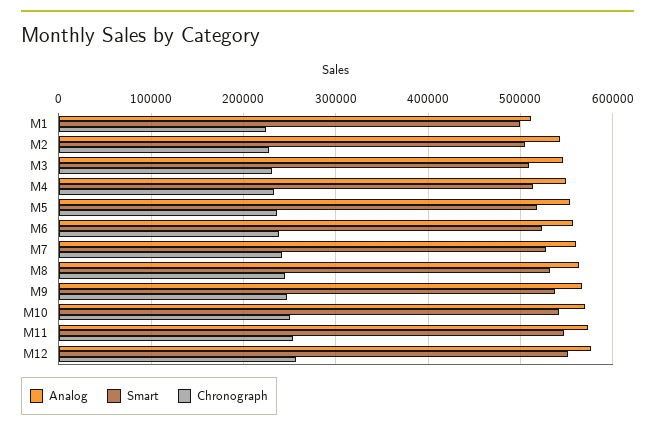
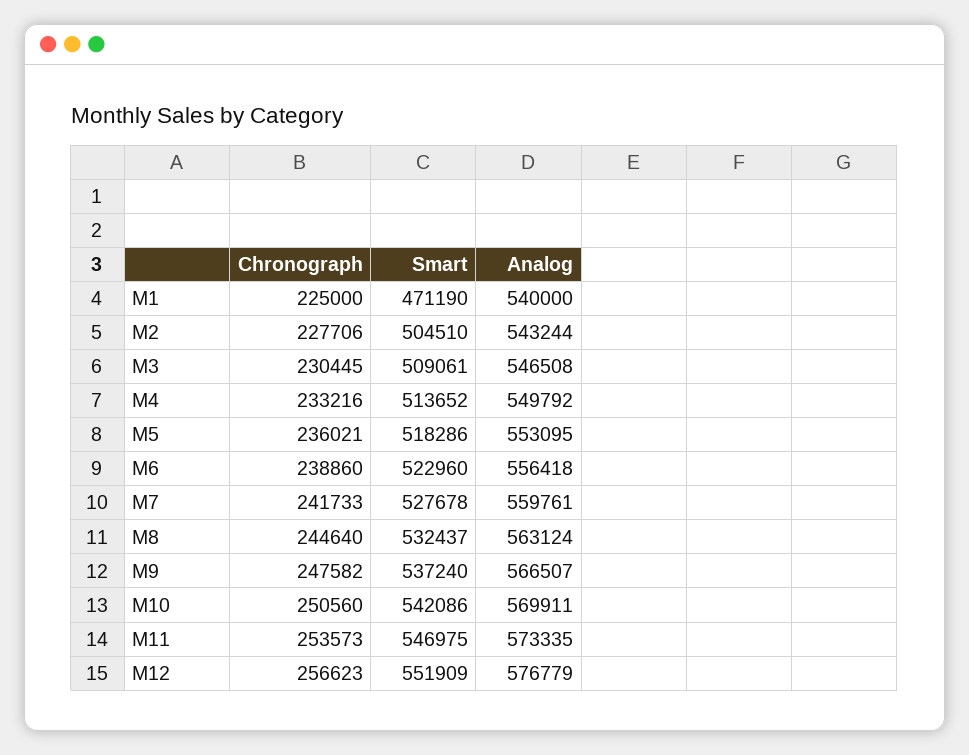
  {
    "Analog": {
-     "M1": 510000,
+     "M1": 540000,
      "M2": 543244,
      "M3": 546508,
      "M4": 549792,
      "M5": 553095,
      "M6": 556418,
      "M7": 559761,
      "M8": 563124,
      "M9": 566507,
      "M10": 569911,
      "M11": 573335,
      "M12": 576779
    },
    "Smart": {
-     "M1": 500000,
+     "M1": 471190,
      "M2": 504510,
      "M3": 509061,
      "M4": 513652,
      "M5": 518286,
      "M6": 522960,
      "M7": 527678,
      "M8": 532437,
      "M9": 537240,
      "M10": 542086,
      "M11": 546975,
      "M12": 551909
    },
    "Chronograph": {
      "M1": 225000,
      "M2": 227706,
      "M3": 230445,
      "M4": 233216,
      "M5": 236021,
      "M6": 238860,
      "M7": 241733,
      "M8": 244640,
      "M9": 247582,
      "M10": 250560,
      "M11": 253573,
      "M12": 256623
    }
  }

